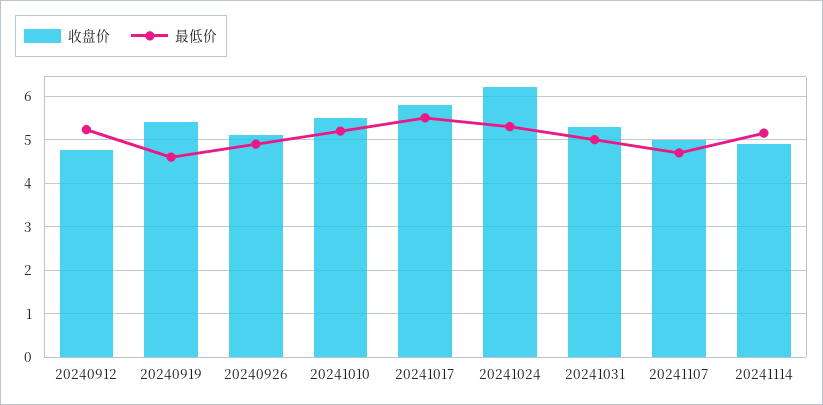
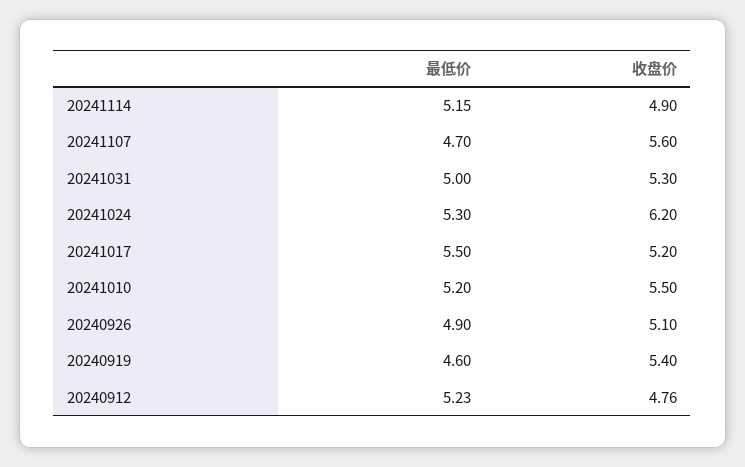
  {
    "收盘价": {
      "20240912": 4.76,
      "20240919": 5.4,
      "20240926": 5.1,
      "20241010": 5.5,
-     "20241017": 5.8,
+     "20241017": 5.2,
      "20241024": 6.2,
      "20241031": 5.3,
-     "20241107": 5,
+     "20241107": 5.6,
      "20241114": 4.9
    },
    "最低价": {
      "20240912": 5.23,
      "20240919": 4.6,
      "20240926": 4.9,
      "20241010": 5.2,
      "20241017": 5.5,
      "20241024": 5.3,
      "20241031": 5,
      "20241107": 4.7,
      "20241114": 5.15
    }
  }

